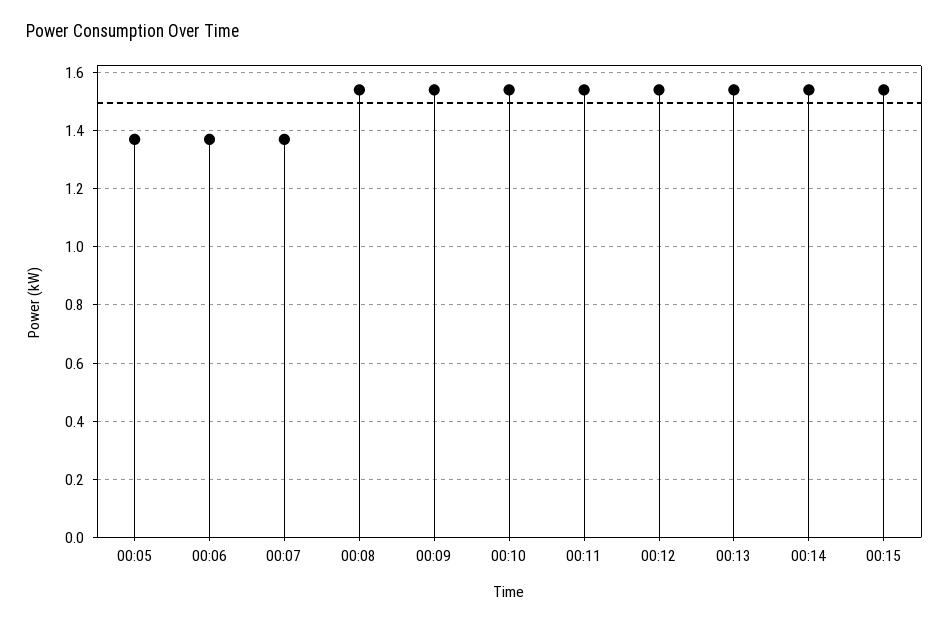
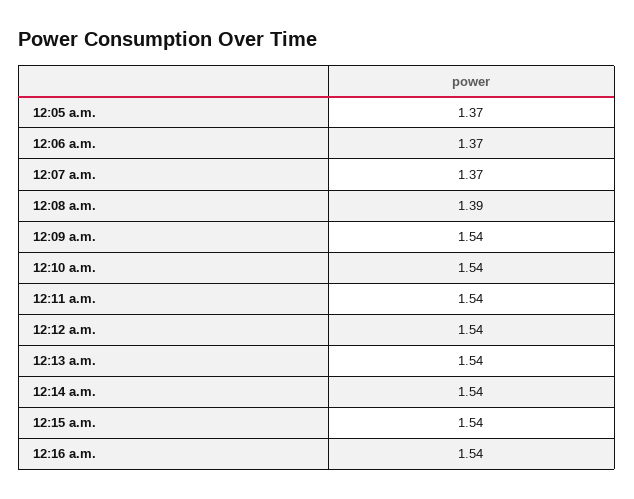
  {
    "00:05": 1.37,
    "00:06": 1.37,
    "00:07": 1.37,
-   "00:08": 1.55,
+   "00:08": 1.39,
    "00:09": 1.54,
    "00:10": 1.54,
    "00:11": 1.54,
    "00:12": 1.54,
    "00:13": 1.54,
    "00:14": 1.54,
-   "00:15": 1.54
+   "00:15": 1.54,
+   "12:16 a.m.": 1.54
  }

